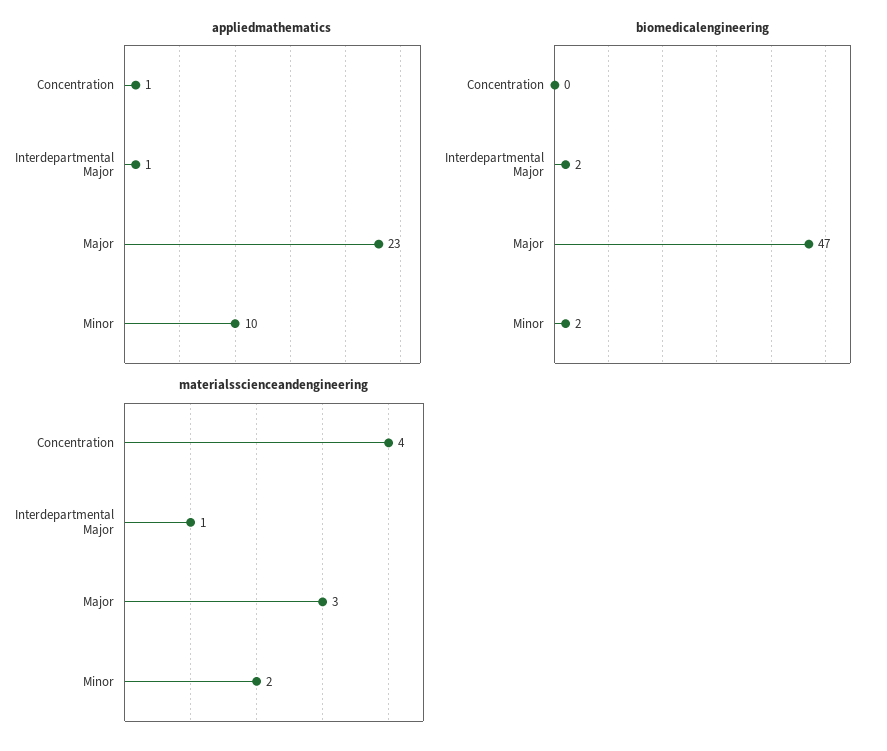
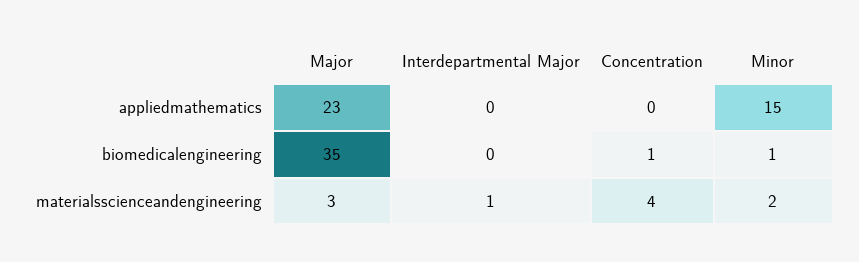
  {
    "appliedmathematics": {
-     "Concentration": 1,
+     "Concentration": 0,
-     "Interdepartmental Major": 1,
+     "Interdepartmental Major": 0,
      "Major": 23,
-     "Minor": 10
+     "Minor": 15
    },
    "biomedicalengineering": {
-     "Concentration": 0,
+     "Concentration": 1,
-     "Interdepartmental Major": 2,
+     "Interdepartmental Major": 0,
-     "Major": 47,
+     "Major": 35,
-     "Minor": 2
+     "Minor": 1
    },
    "materialsscienceandengineering": {
      "Concentration": 4,
      "Interdepartmental Major": 1,
      "Major": 3,
      "Minor": 2
    }
  }

